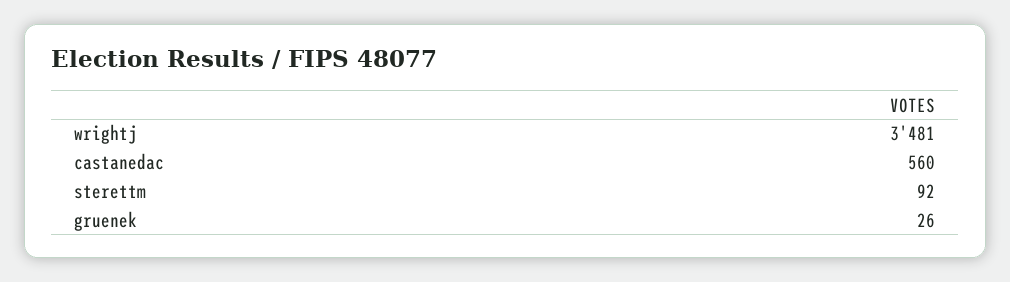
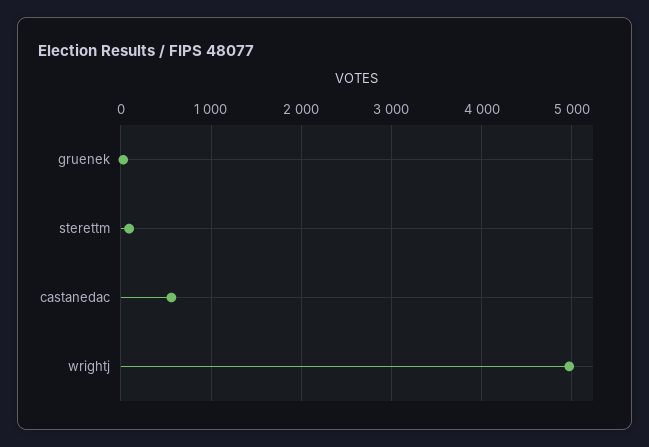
  {
-   "wrightj": 3481,
+   "wrightj": 5000,
    "castanedac": 560,
    "sterettm": 92,
    "gruenek": 26
  }

